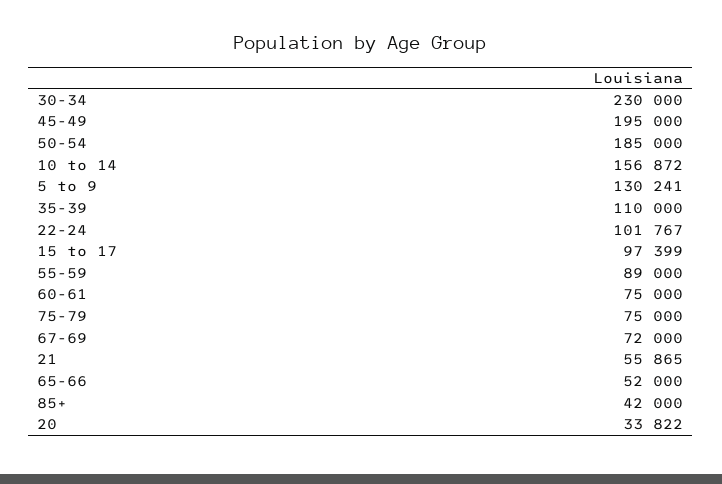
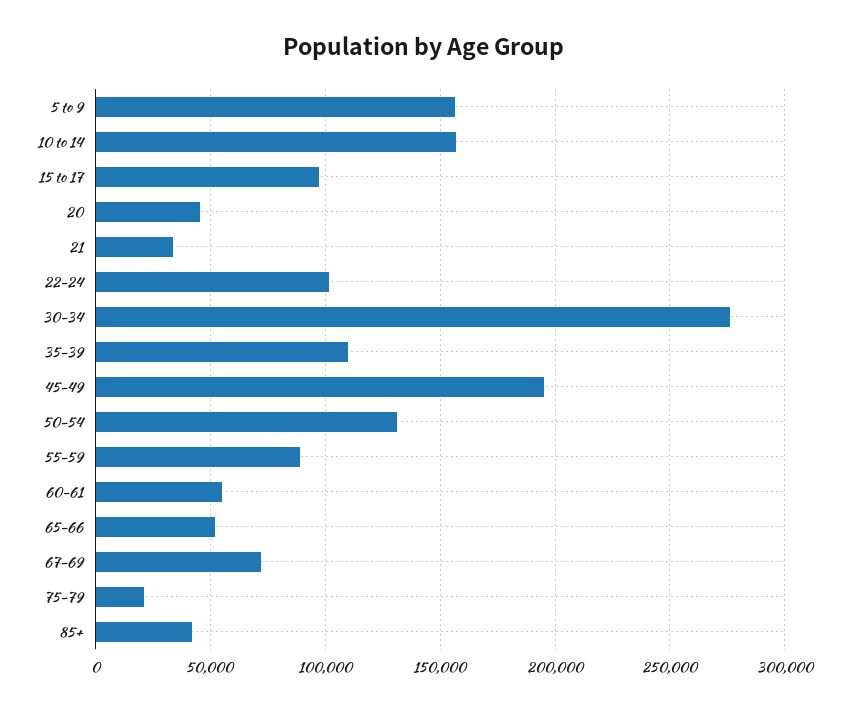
  {
-   "30-34": 230000,
+   "30-34": 275000,
    "45-49": 195000,
-   "50-54": 185000,
+   "50-54": 130000,
    "10 to 14": 156872,
-   "5 to 9": 130241,
+   "5 to 9": 155000,
    "35-39": 110000,
    "22-24": 101767,
    "15 to 17": 97399,
    "55-59": 89000,
-   "60-61": 75000,
+   "60-61": 55000,
-   "75-79": 75000,
+   "75-79": 20000,
    "67-69": 72000,
-   "21": 55865,
+   "21": 35000,
    "65-66": 52000,
    "85+": 42000,
-   "20": 33822
+   "20": 45000
  }

